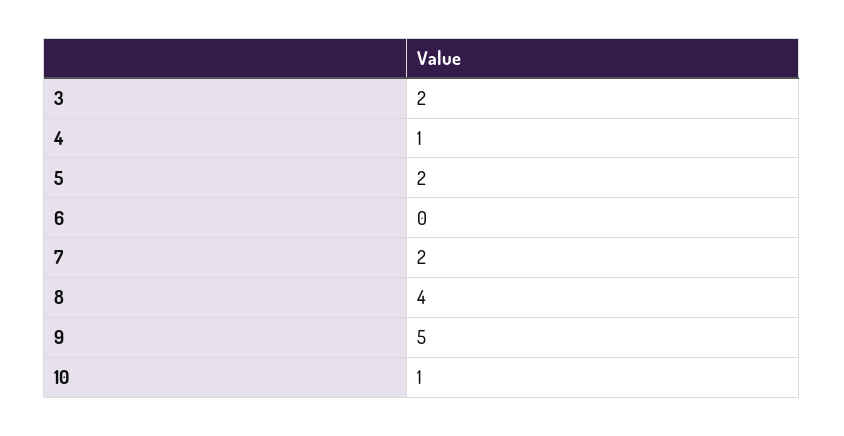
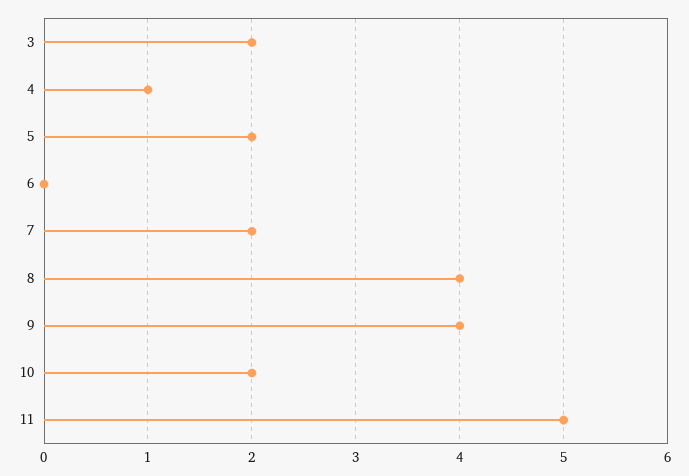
  {
    "3": 2,
    "4": 1,
    "5": 2,
    "6": 0,
    "7": 2,
    "8": 4,
-   "9": 5,
+   "9": 4,
-   "10": 1
+   "10": 2,
+   "11": 5
  }

